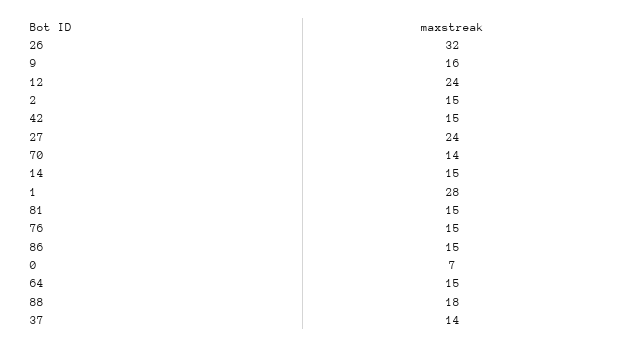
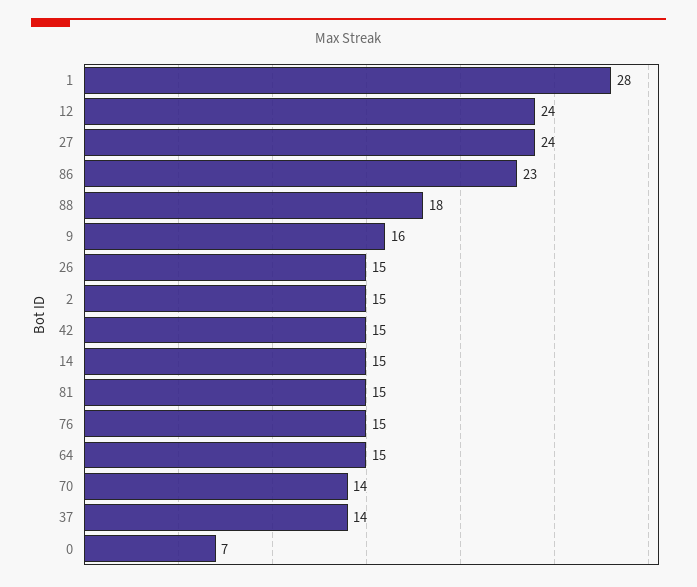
  {
-   "26": 32,
+   "26": 15,
    "9": 16,
    "12": 24,
    "2": 15,
    "42": 15,
    "27": 24,
    "70": 14,
    "14": 15,
    "1": 28,
    "81": 15,
    "76": 15,
-   "86": 15,
+   "86": 23,
    "0": 7,
    "64": 15,
    "88": 18,
    "37": 14
  }

